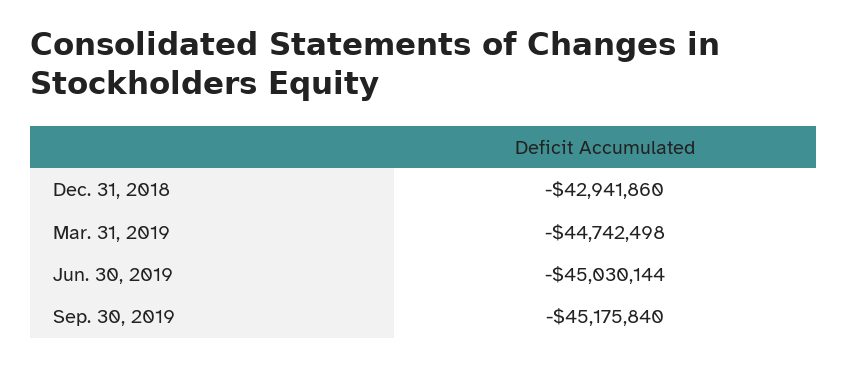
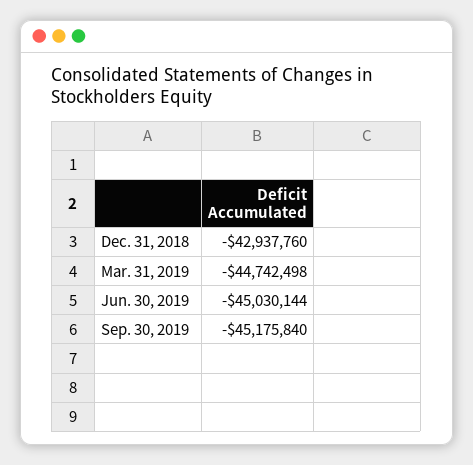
  {
-   "Dec. 31, 2018": -42941860,
+   "Dec. 31, 2018": -42937760,
    "Mar. 31, 2019": -44742498,
    "Jun. 30, 2019": -45030144,
    "Sep. 30, 2019": -45175840
  }

